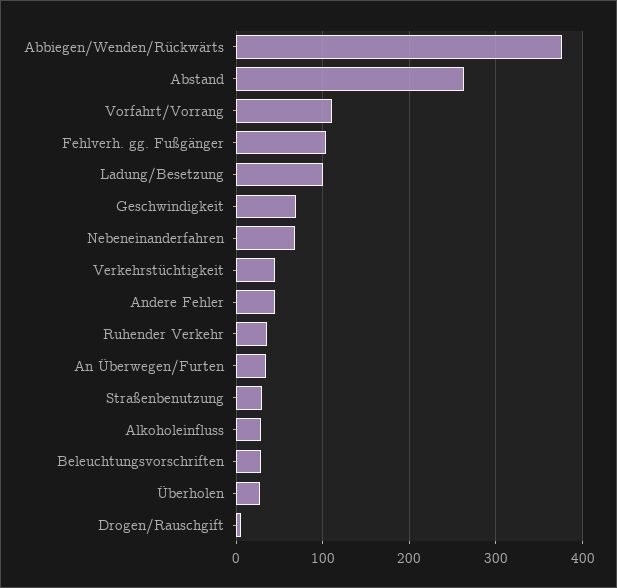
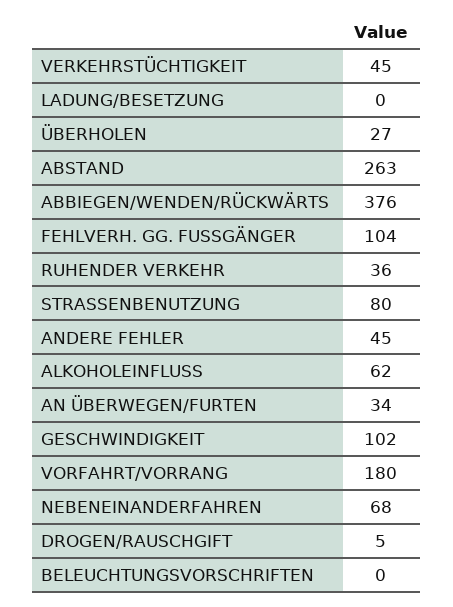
  {
    "Abbiegen/Wenden/Rückwärts": 376,
    "Abstand": 263,
-   "Vorfahrt/Vorrang": 110,
+   "Vorfahrt/Vorrang": 180,
    "Fehlverh. gg. Fußgänger": 104,
-   "Ladung/Besetzung": 100,
+   "Ladung/Besetzung": 0,
-   "Geschwindigkeit": 70,
+   "Geschwindigkeit": 102,
    "Nebeneinanderfahren": 68,
    "Verkehrstüchtigkeit": 45,
    "Andere Fehler": 45,
    "Ruhender Verkehr": 36,
    "An Überwegen/Furten": 34,
-   "Straßenbenutzung": 30,
+   "Straßenbenutzung": 80,
-   "Alkoholeinfluss": 30,
+   "Alkoholeinfluss": 62,
-   "Beleuchtungsvorschriften": 30,
+   "Beleuchtungsvorschriften": 0,
    "Überholen": 27,
    "Drogen/Rauschgift": 5
  }

